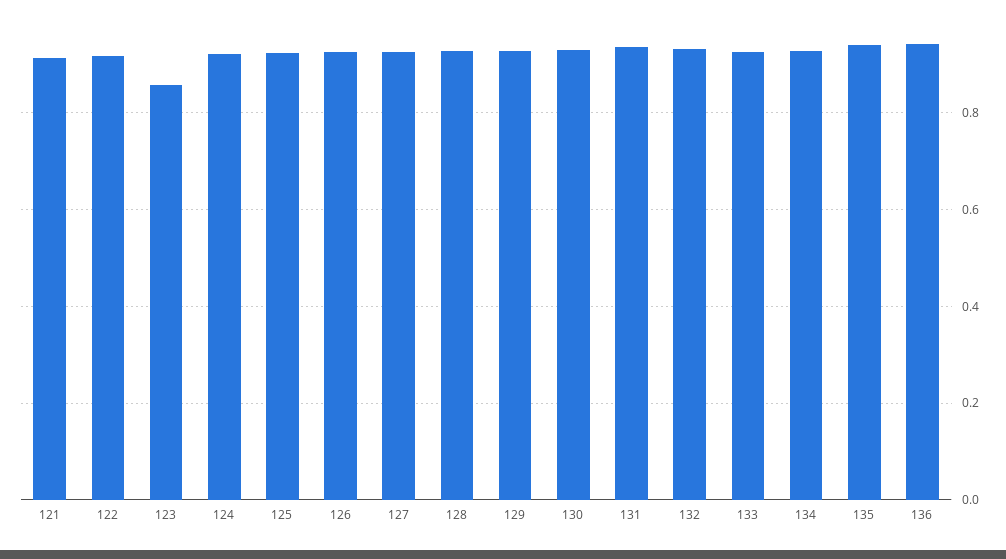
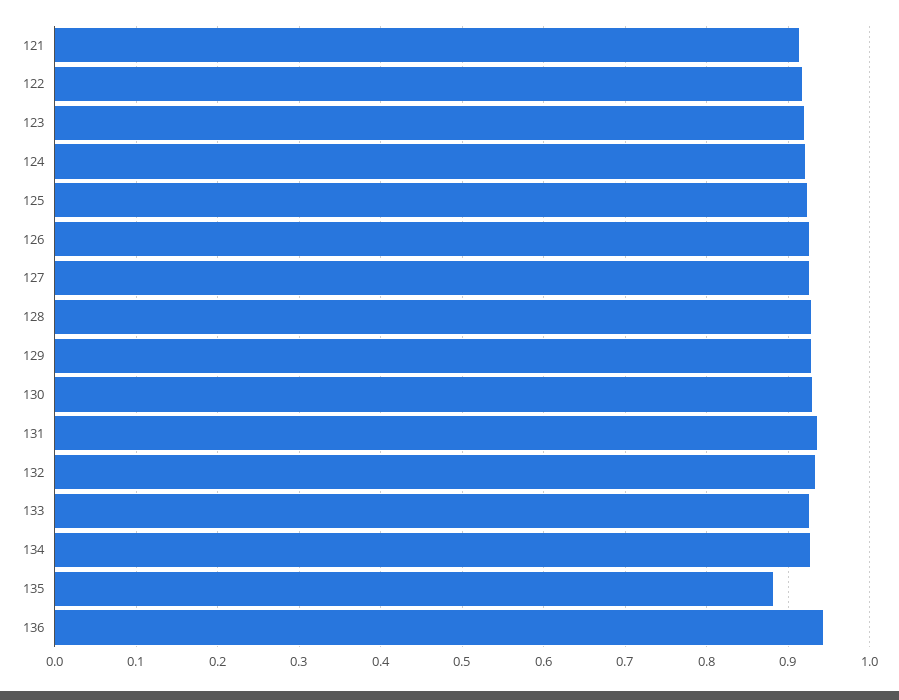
  {
    "121": 0.91,
    "122": 0.92,
-   "123": 0.86,
+   "123": 0.92,
    "124": 0.92,
    "125": 0.92,
    "126": 0.93,
    "127": 0.93,
    "128": 0.93,
    "129": 0.93,
    "130": 0.93,
    "131": 0.94,
    "132": 0.93,
    "133": 0.93,
    "134": 0.93,
-   "135": 0.94,
+   "135": 0.88,
    "136": 0.94
  }

